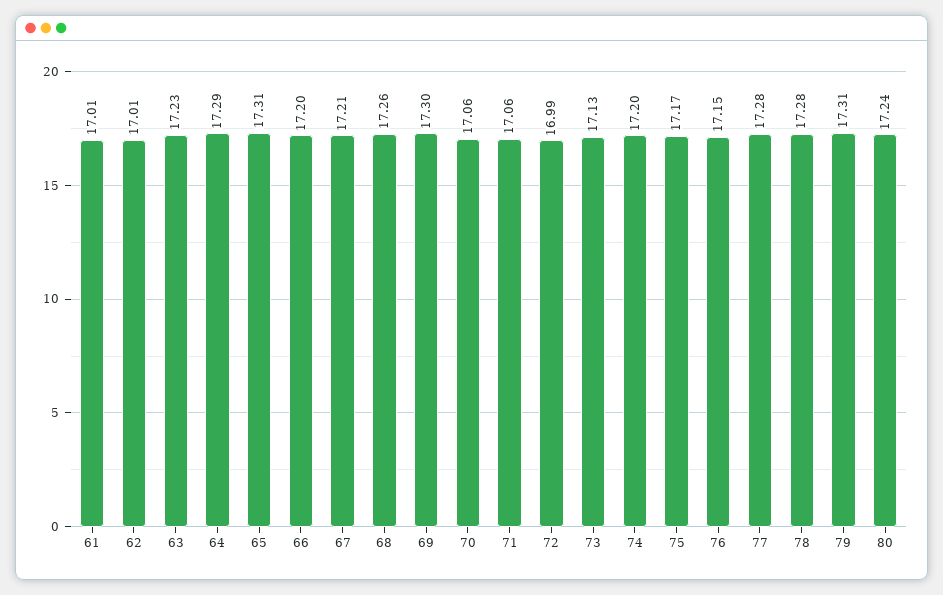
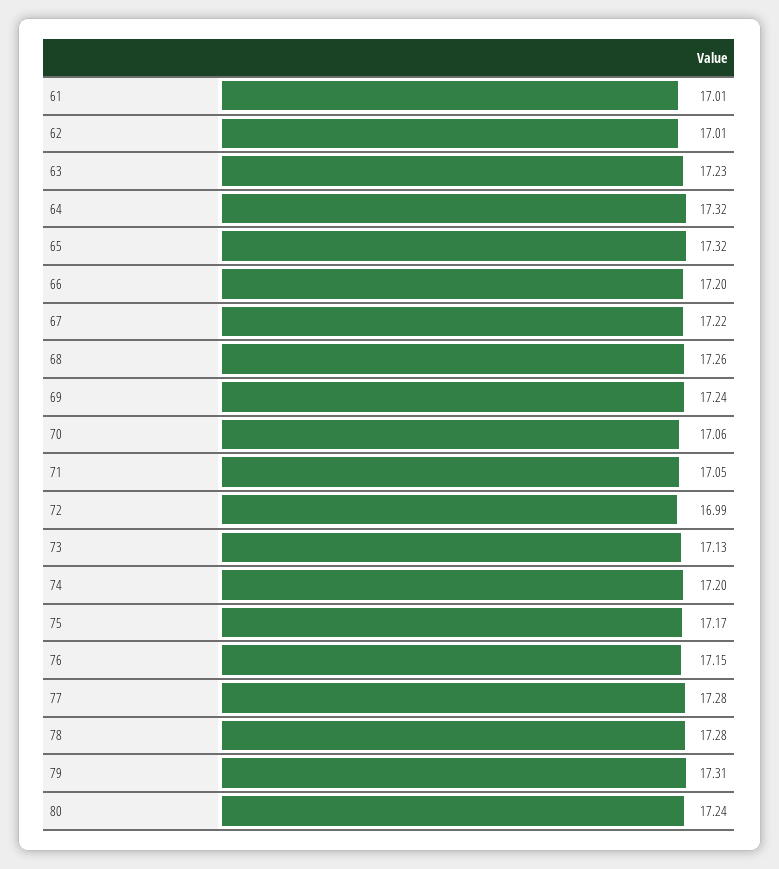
  {
    "61": 17.01,
    "62": 17.01,
    "63": 17.23,
-   "64": 17.29,
+   "64": 17.32,
-   "65": 17.31,
+   "65": 17.32,
    "66": 17.2,
-   "67": 17.21,
+   "67": 17.22,
    "68": 17.26,
-   "69": 17.3,
+   "69": 17.24,
    "70": 17.06,
-   "71": 17.06,
+   "71": 17.05,
    "72": 16.99,
    "73": 17.13,
    "74": 17.2,
    "75": 17.17,
    "76": 17.15,
    "77": 17.28,
    "78": 17.28,
    "79": 17.31,
    "80": 17.24
  }

